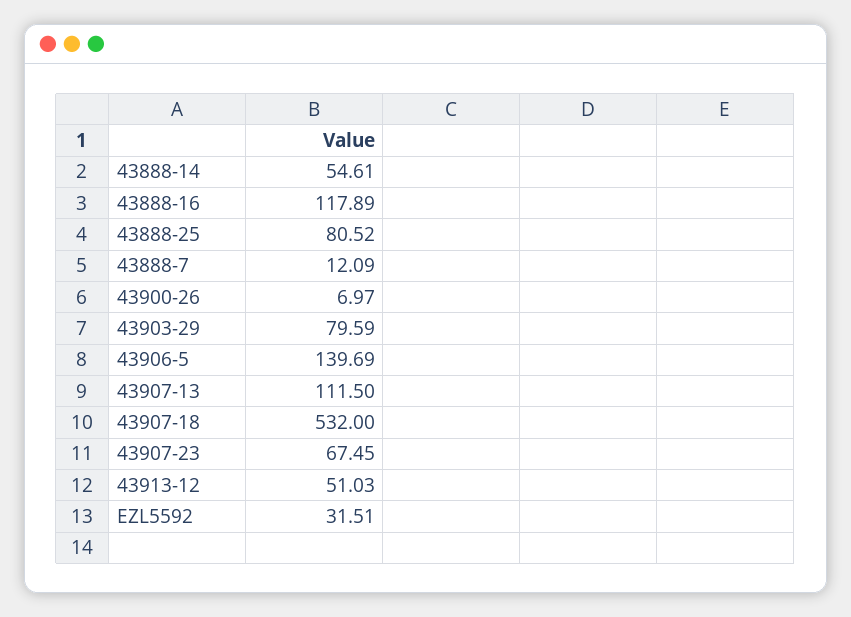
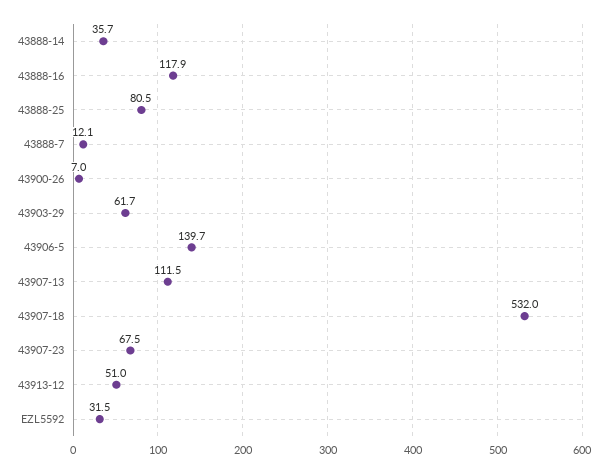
  {
-   "43888-14": 54.61,
+   "43888-14": 35.7,
    "43888-16": 117.89,
    "43888-25": 80.52,
    "43888-7": 12.09,
    "43900-26": 6.97,
-   "43903-29": 79.59,
+   "43903-29": 61.7,
    "43906-5": 139.69,
    "43907-13": 111.5,
    "43907-18": 532,
    "43907-23": 67.45,
    "43913-12": 51.03,
    "EZL5592": 31.51
  }

